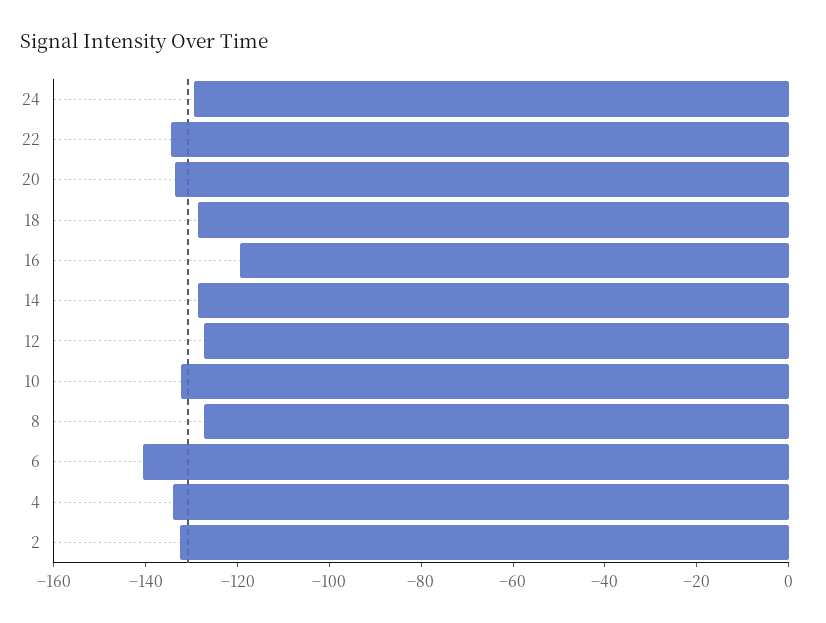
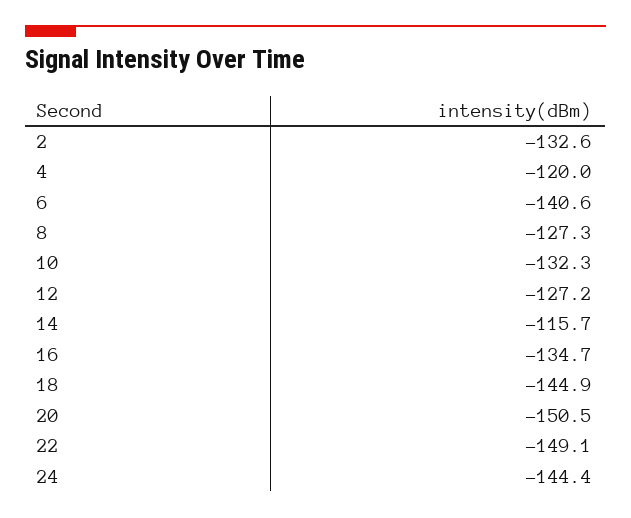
  {
-   "24": -130,
+   "24": -144.4,
-   "22": -135,
+   "22": -149.1,
-   "20": -135,
+   "20": -150.5,
-   "18": -130,
+   "18": -144.9,
-   "16": -120,
+   "16": -134.7,
-   "14": -130,
+   "14": -115.7,
    "12": -127.2,
    "10": -132.3,
    "8": -127.3,
    "6": -140.6,
-   "4": -135,
+   "4": -120,
    "2": -132.6
  }

